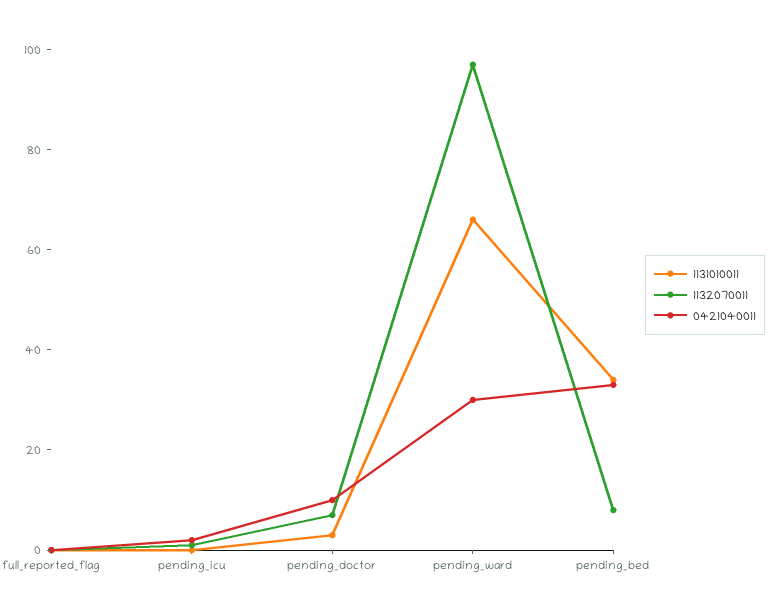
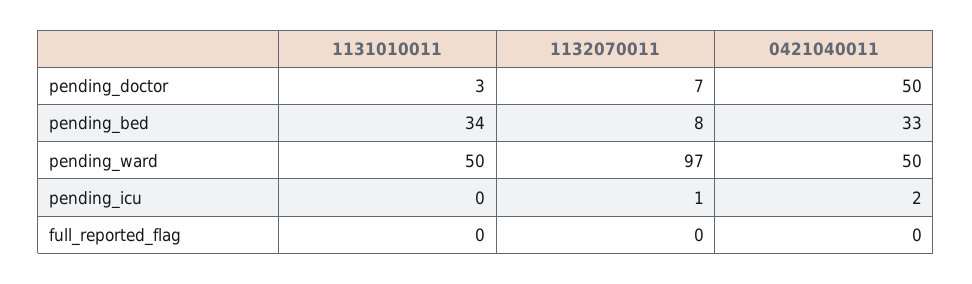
  {
    "1131010011": {
      "full_reported_flag": 0,
      "pending_icu": 0,
      "pending_doctor": 3,
-     "pending_ward": 65,
+     "pending_ward": 50,
      "pending_bed": 34
    },
    "1132070011": {
      "full_reported_flag": 0,
      "pending_icu": 1,
      "pending_doctor": 7,
      "pending_ward": 97,
      "pending_bed": 8
    },
    "0421040011": {
      "full_reported_flag": 0,
      "pending_icu": 2,
-     "pending_doctor": 10,
+     "pending_doctor": 50,
-     "pending_ward": 30,
+     "pending_ward": 50,
      "pending_bed": 33
    }
  }

